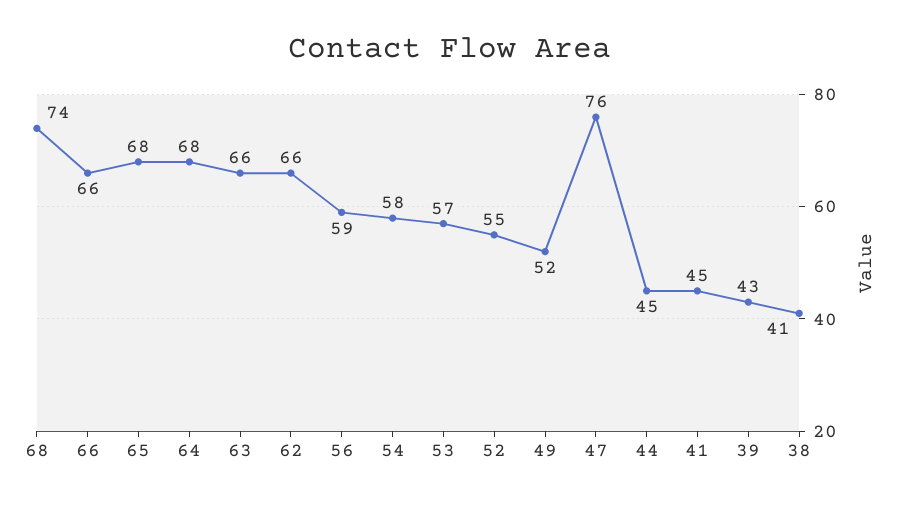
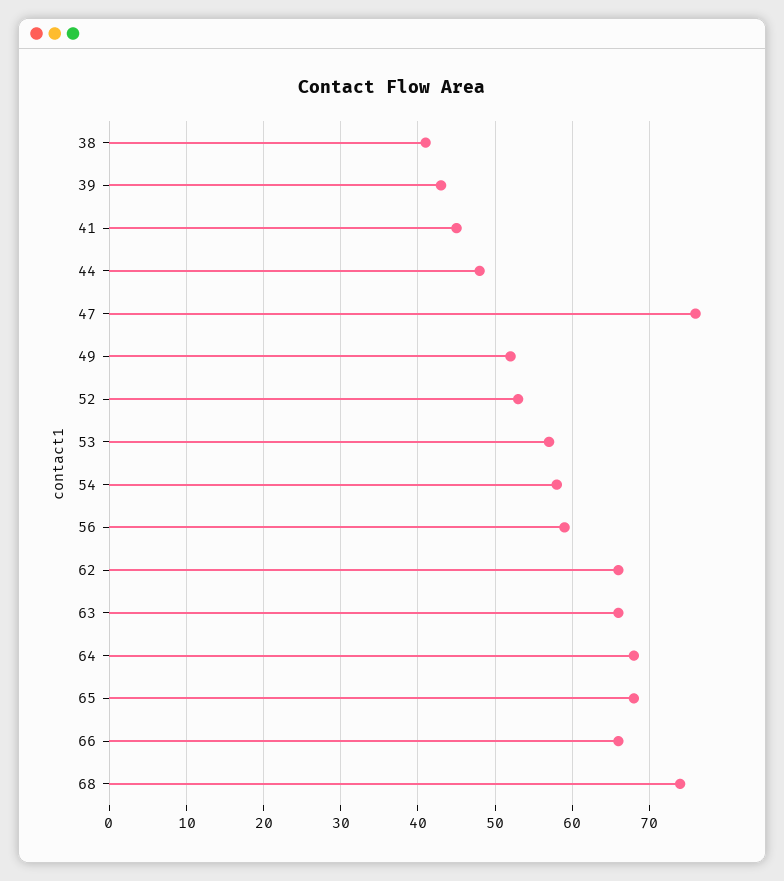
  {
    "68": 74,
    "66": 66,
    "65": 68,
    "64": 68,
    "63": 66,
    "62": 66,
    "56": 59,
    "54": 58,
    "53": 57,
-   "52": 55,
+   "52": 53,
    "49": 52,
    "47": 76,
-   "44": 45,
+   "44": 48,
    "41": 45,
    "39": 43,
    "38": 41
  }

